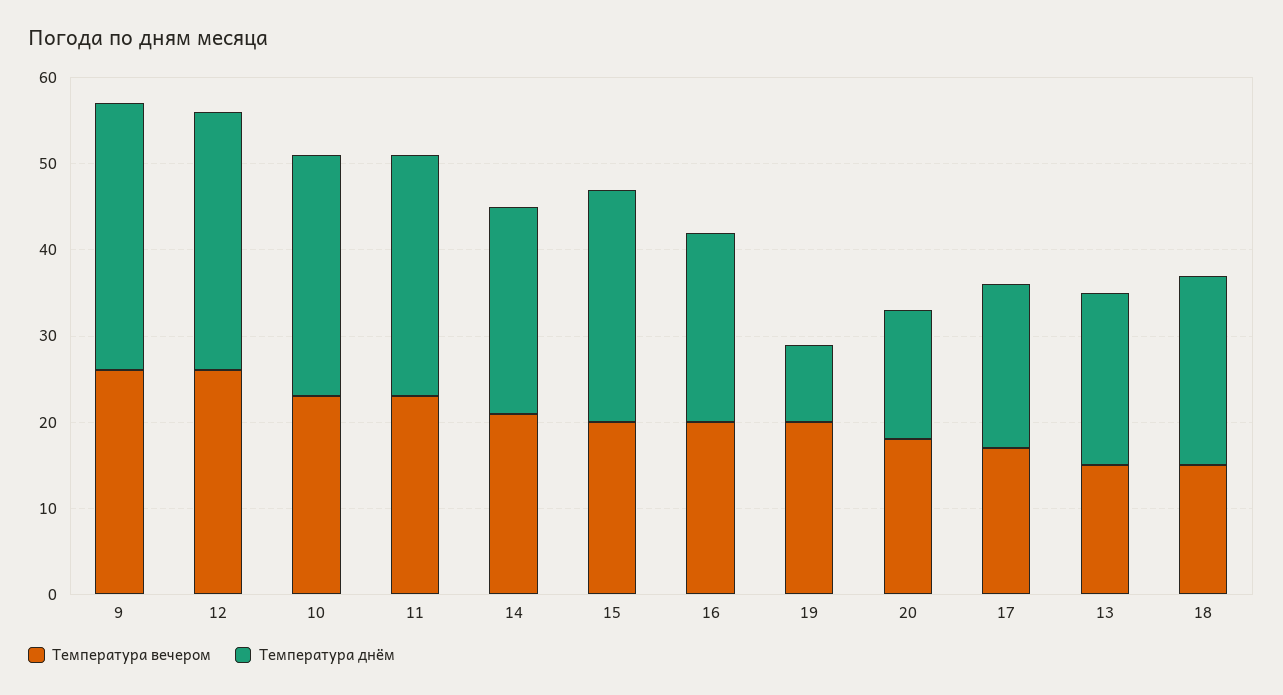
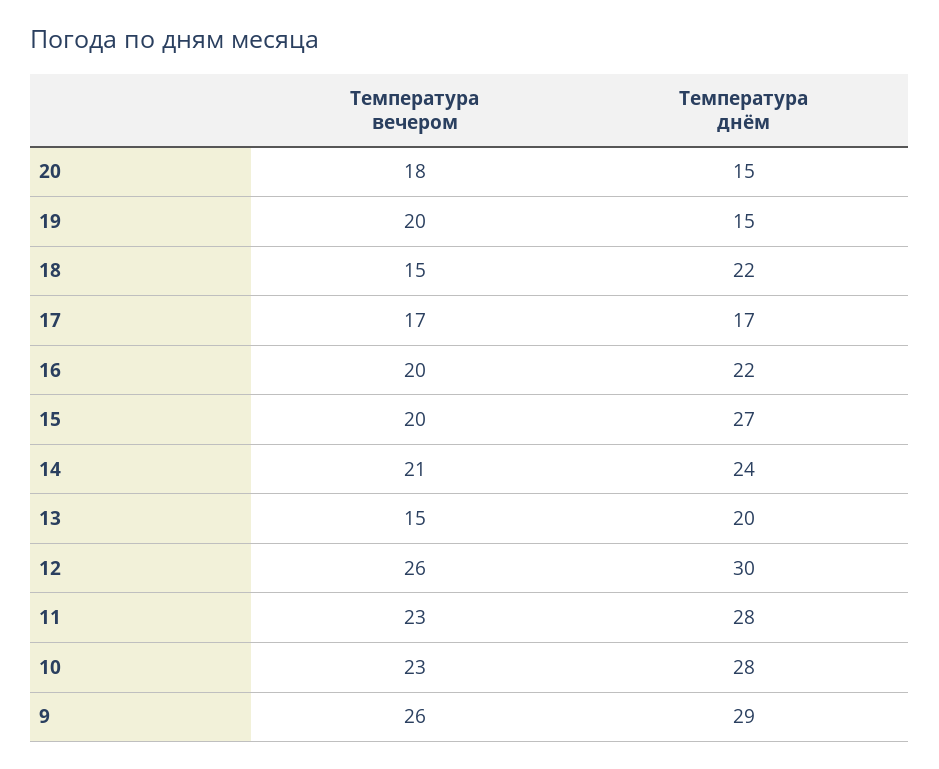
  {
    "Температура вечером": {
      "9": 26,
      "12": 26,
      "10": 23,
      "11": 23,
      "14": 21,
      "15": 20,
      "16": 20,
      "19": 20,
      "20": 18,
      "17": 17,
      "13": 15,
      "18": 15
    },
    "Температура днём": {
-     "9": 31,
+     "9": 29,
      "12": 30,
      "10": 28,
      "11": 28,
      "14": 24,
      "15": 27,
      "16": 22,
-     "19": 9,
+     "19": 15,
      "20": 15,
-     "17": 19,
+     "17": 17,
      "13": 20,
      "18": 22
    }
  }

